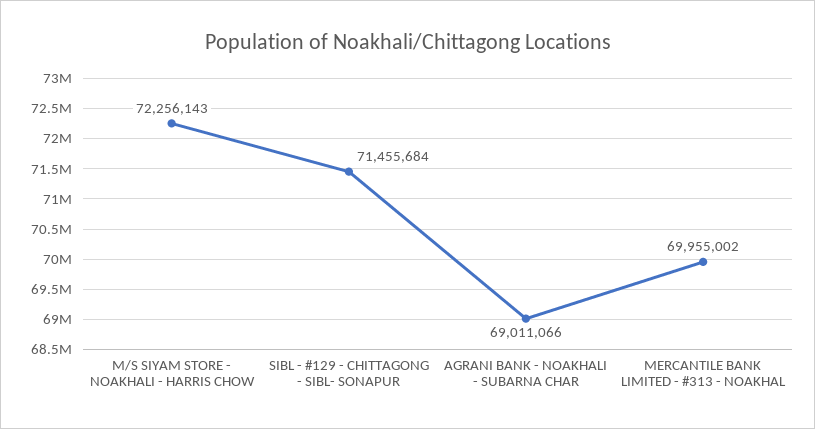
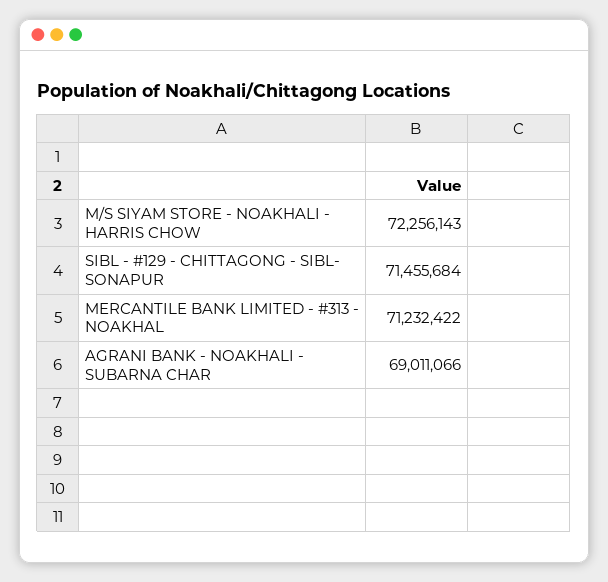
  {
    "M/S SIYAM STORE - NOAKHALI - HARRIS CHOW": 72256143,
    "SIBL - #129 - CHITTAGONG - SIBL- SONAPUR": 71455684,
    "AGRANI BANK - NOAKHALI - SUBARNA CHAR": 69011066,
-   "MERCANTILE BANK LIMITED - #313 - NOAKHAL": 69955002
+   "MERCANTILE BANK LIMITED - #313 - NOAKHAL": 71232422
  }

